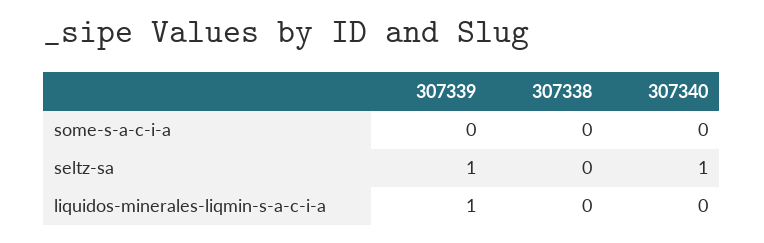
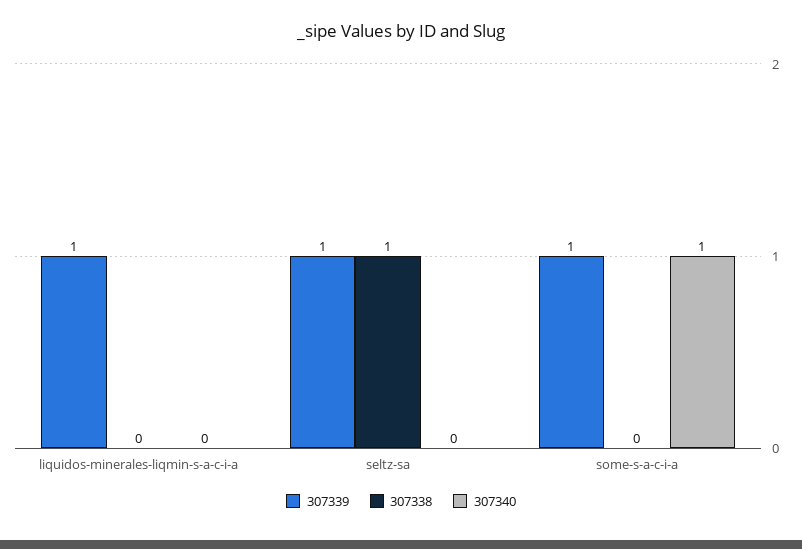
  {
    "307339": {
-     "some-s-a-c-i-a": 0,
+     "some-s-a-c-i-a": 1,
      "seltz-sa": 1,
      "liquidos-minerales-liqmin-s-a-c-i-a": 1
    },
    "307338": {
      "some-s-a-c-i-a": 0,
-     "seltz-sa": 0,
+     "seltz-sa": 1,
      "liquidos-minerales-liqmin-s-a-c-i-a": 0
    },
    "307340": {
-     "some-s-a-c-i-a": 0,
+     "some-s-a-c-i-a": 1,
-     "seltz-sa": 1,
+     "seltz-sa": 0,
      "liquidos-minerales-liqmin-s-a-c-i-a": 0
    }
  }

